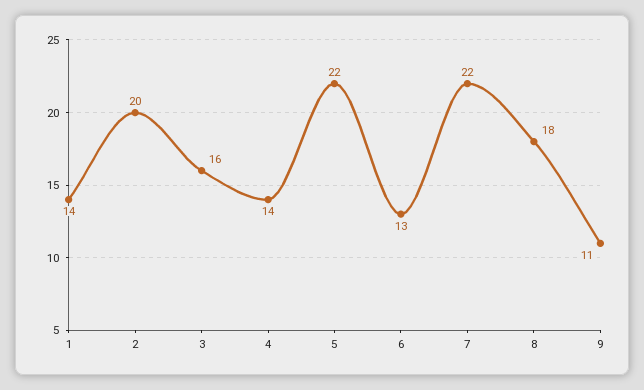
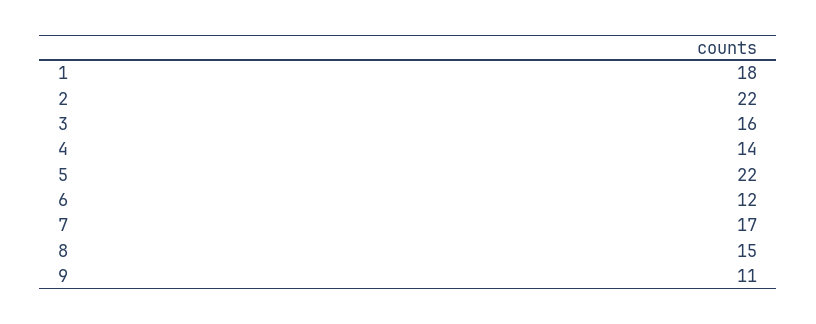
  {
-   "1": 14,
+   "1": 18,
-   "2": 20,
+   "2": 22,
    "3": 16,
    "4": 14,
    "5": 22,
-   "6": 13,
+   "6": 12,
-   "7": 22,
+   "7": 17,
-   "8": 18,
+   "8": 15,
    "9": 11
  }

